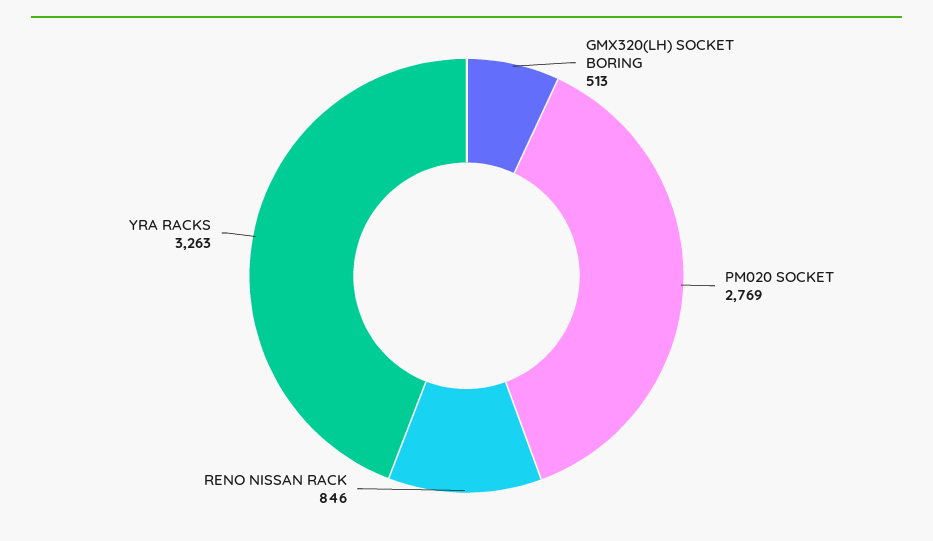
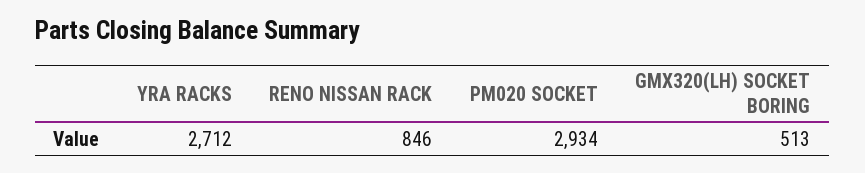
  {
    "GMX320(LH) SOCKET BORING": 513,
-   "PM020 SOCKET": 2769,
+   "PM020 SOCKET": 2934,
    "RENO NISSAN RACK": 846,
-   "YRA RACKS": 3263
+   "YRA RACKS": 2712
  }

